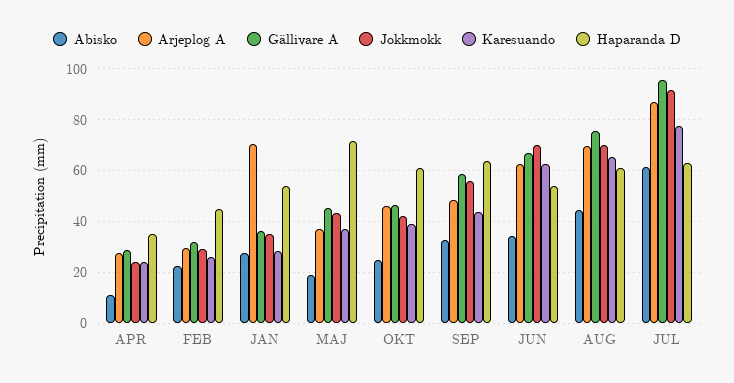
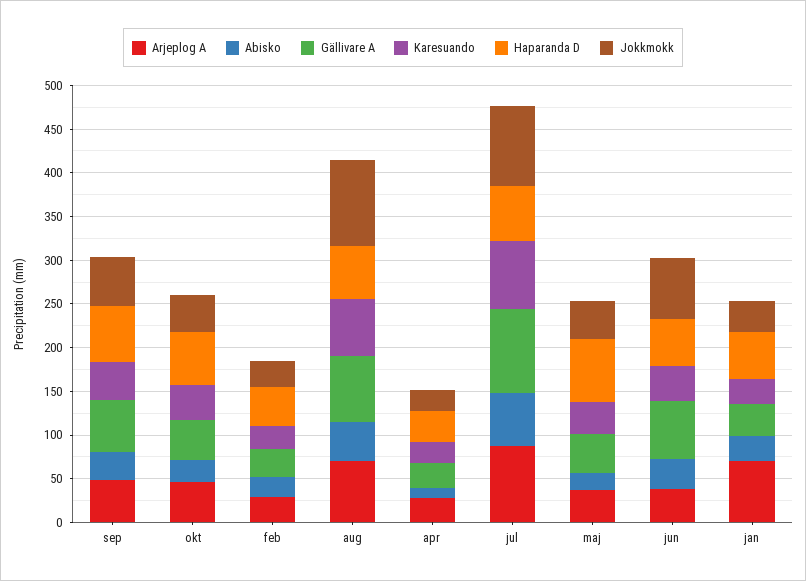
  {
    "Abisko": {
      "APR": 12.5,
      "FEB": 22.5,
      "JAN": 27.5,
      "MAJ": 20,
      "OKT": 25,
      "SEP": 32.5,
      "JUN": 35,
      "AUG": 45,
      "JUL": 62.5
    },
    "Arjeplog A": {
      "APR": 27.5,
      "FEB": 30,
      "JAN": 70,
      "MAJ": 37.5,
      "OKT": 45,
      "SEP": 47.5,
-     "JUN": 62.5,
+     "JUN": 40,
      "AUG": 70,
      "JUL": 87.5
    },
    "Gällivare A": {
      "APR": 30,
      "FEB": 32.5,
      "JAN": 37.5,
      "MAJ": 45,
      "OKT": 47.5,
      "SEP": 60,
      "JUN": 67.5,
      "AUG": 75,
      "JUL": 95
    },
    "Jokkmokk": {
      "APR": 25,
      "FEB": 30,
      "JAN": 35,
      "MAJ": 42.5,
      "OKT": 42.5,
      "SEP": 55,
      "JUN": 70,
-     "AUG": 70,
+     "AUG": 100,
      "JUL": 92.5
    },
    "Karesuando": {
      "APR": 25,
      "FEB": 25,
      "JAN": 27.5,
      "MAJ": 37.5,
      "OKT": 40,
      "SEP": 45,
-     "JUN": 62.5,
+     "JUN": 40,
      "AUG": 65,
      "JUL": 77.5
    },
    "Haparanda D": {
      "APR": 35,
      "FEB": 45,
      "JAN": 55,
      "MAJ": 72.5,
      "OKT": 60,
      "SEP": 62.5,
      "JUN": 55,
      "AUG": 60,
      "JUL": 62.5
    }
  }

